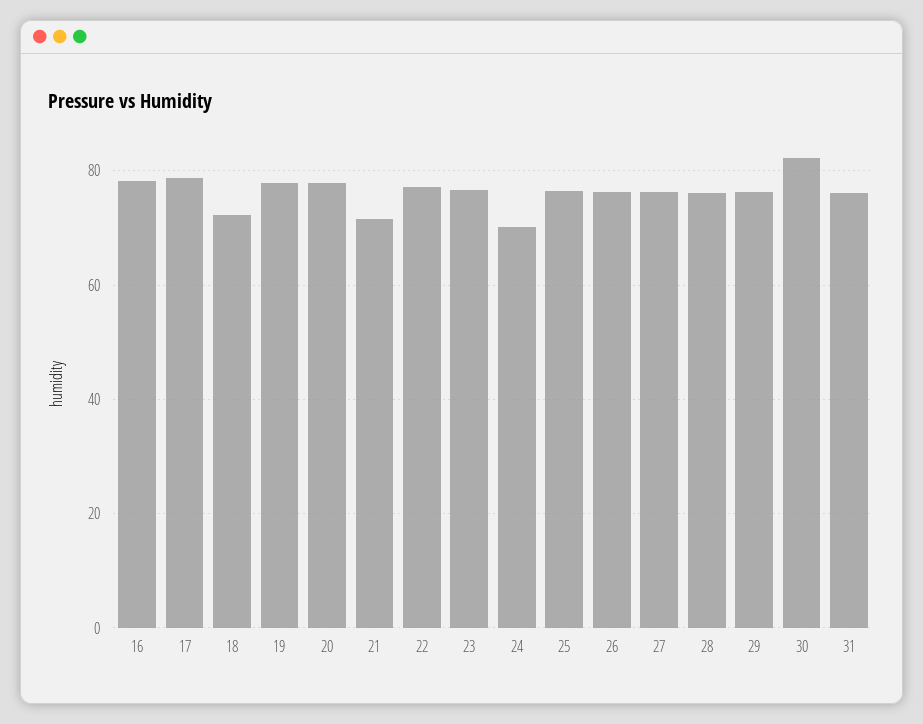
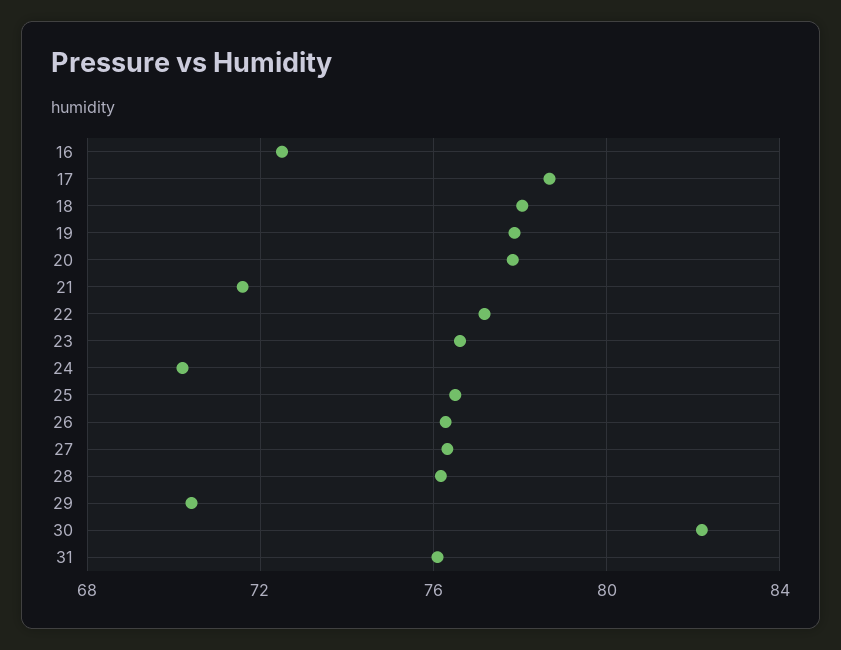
  {
-   "16": 78,
+   "16": 72.5,
    "17": 78.5,
-   "18": 72,
+   "18": 78,
    "19": 78,
    "20": 78,
    "21": 71.5,
    "22": 77,
    "23": 76.5,
    "24": 70,
    "25": 76.5,
    "26": 76.5,
    "27": 76.5,
    "28": 76,
-   "29": 76,
+   "29": 70.5,
    "30": 82,
    "31": 76
  }

